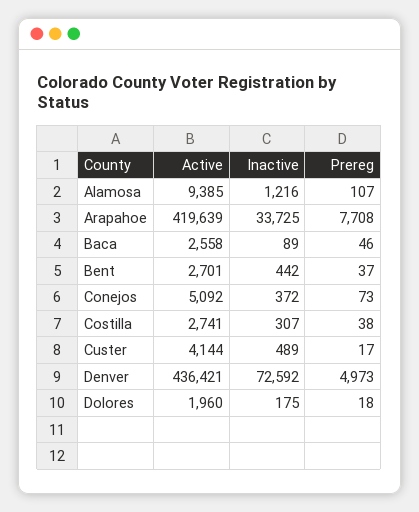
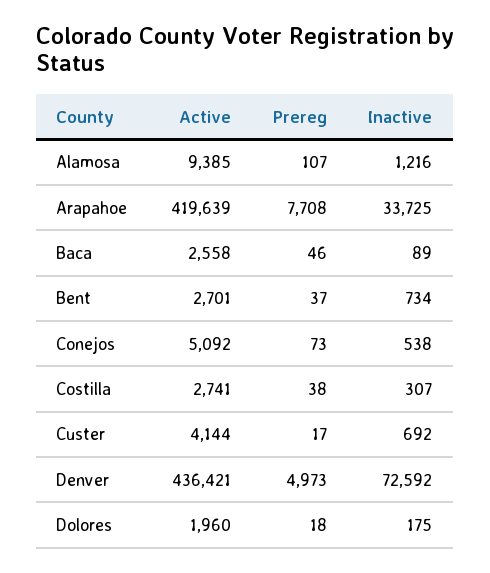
  {
    "Active": {
      "Alamosa": 9385,
      "Arapahoe": 419639,
      "Baca": 2558,
      "Bent": 2701,
      "Conejos": 5092,
      "Costilla": 2741,
      "Custer": 4144,
      "Denver": 436421,
      "Dolores": 1960
    },
    "Inactive": {
      "Alamosa": 1216,
      "Arapahoe": 33725,
      "Baca": 89,
-     "Bent": 442,
+     "Bent": 734,
-     "Conejos": 372,
+     "Conejos": 538,
      "Costilla": 307,
-     "Custer": 489,
+     "Custer": 692,
      "Denver": 72592,
      "Dolores": 175
    },
    "Prereg": {
      "Alamosa": 107,
      "Arapahoe": 7708,
      "Baca": 46,
      "Bent": 37,
      "Conejos": 73,
      "Costilla": 38,
      "Custer": 17,
      "Denver": 4973,
      "Dolores": 18
    }
  }

